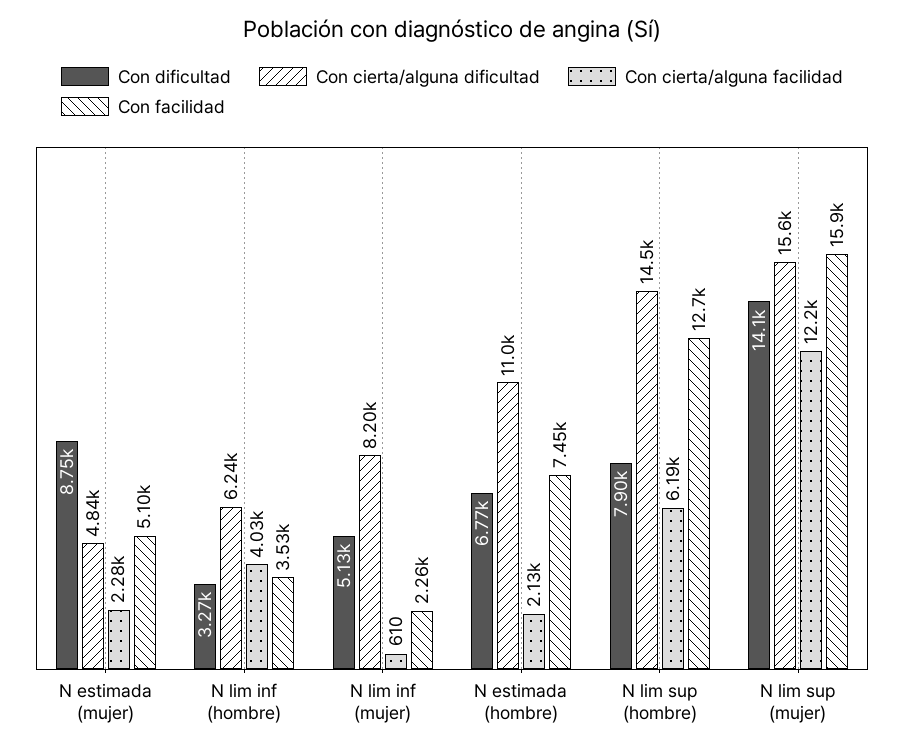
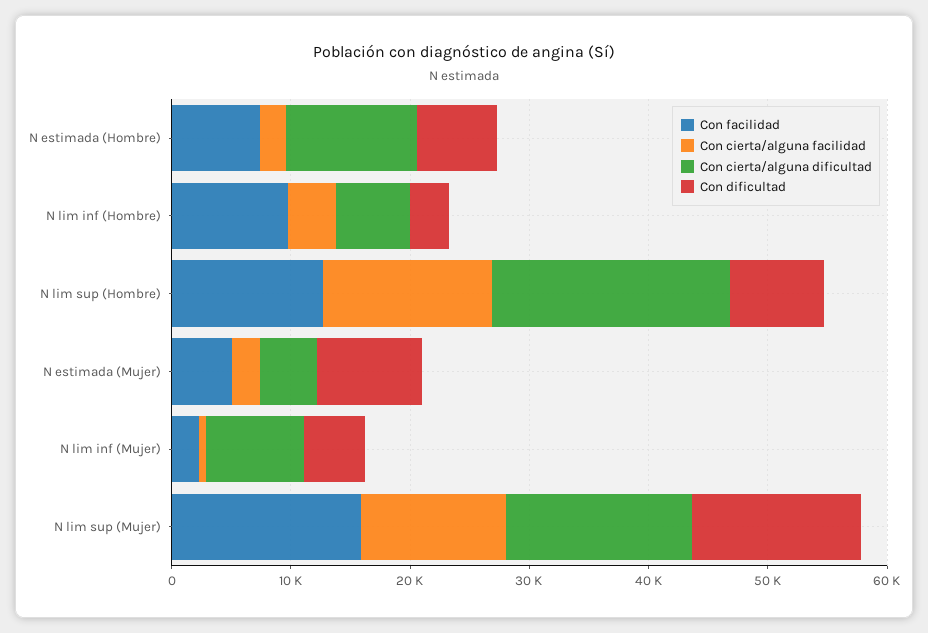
  {
    "Con dificultad": {
      "N estimada (mujer)": 8750,
      "N lim inf (hombre)": 3270,
      "N lim inf (mujer)": 5130,
      "N estimada (hombre)": 6770,
      "N lim sup (hombre)": 7900,
      "N lim sup (mujer)": 14100
    },
    "Con cierta/alguna dificultad": {
      "N estimada (mujer)": 4840,
      "N lim inf (hombre)": 6240,
      "N lim inf (mujer)": 8200,
      "N estimada (hombre)": 11000,
-     "N lim sup (hombre)": 14500,
+     "N lim sup (hombre)": 20000,
      "N lim sup (mujer)": 15600
    },
    "Con cierta/alguna facilidad": {
      "N estimada (mujer)": 2280,
      "N lim inf (hombre)": 4030,
      "N lim inf (mujer)": 610,
      "N estimada (hombre)": 2130,
-     "N lim sup (hombre)": 6190,
+     "N lim sup (hombre)": 14000,
      "N lim sup (mujer)": 12200
    },
    "Con facilidad": {
      "N estimada (mujer)": 5100,
-     "N lim inf (hombre)": 3530,
+     "N lim inf (hombre)": 10000,
      "N lim inf (mujer)": 2260,
      "N estimada (hombre)": 7450,
      "N lim sup (hombre)": 12700,
      "N lim sup (mujer)": 15900
    }
  }

